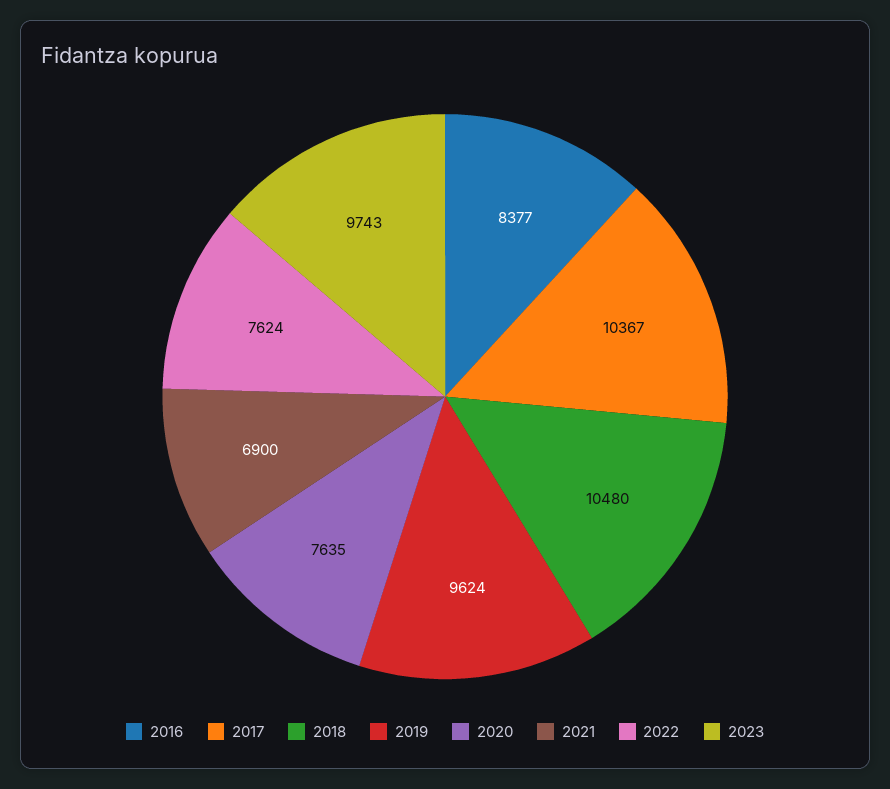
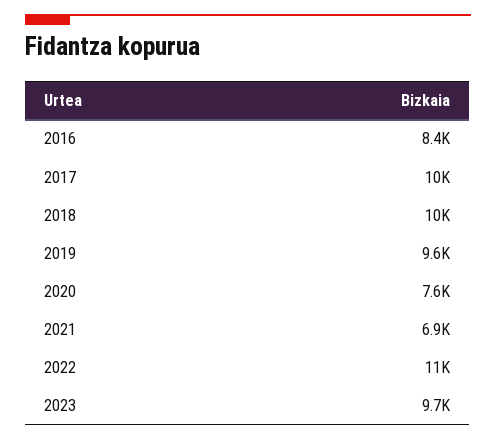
  {
    "2016": 8377,
    "2017": 10367,
    "2018": 10480,
    "2019": 9624,
    "2020": 7635,
    "2021": 6900,
-   "2022": 7624,
+   "2022": 11000,
    "2023": 9743
  }

